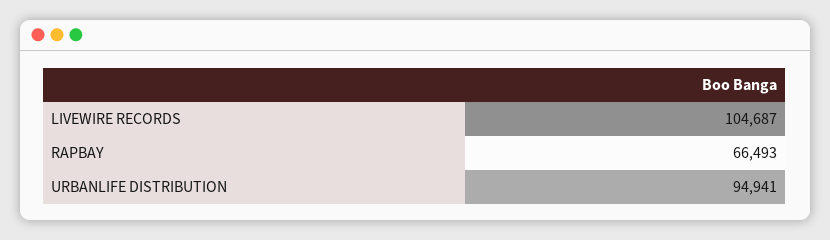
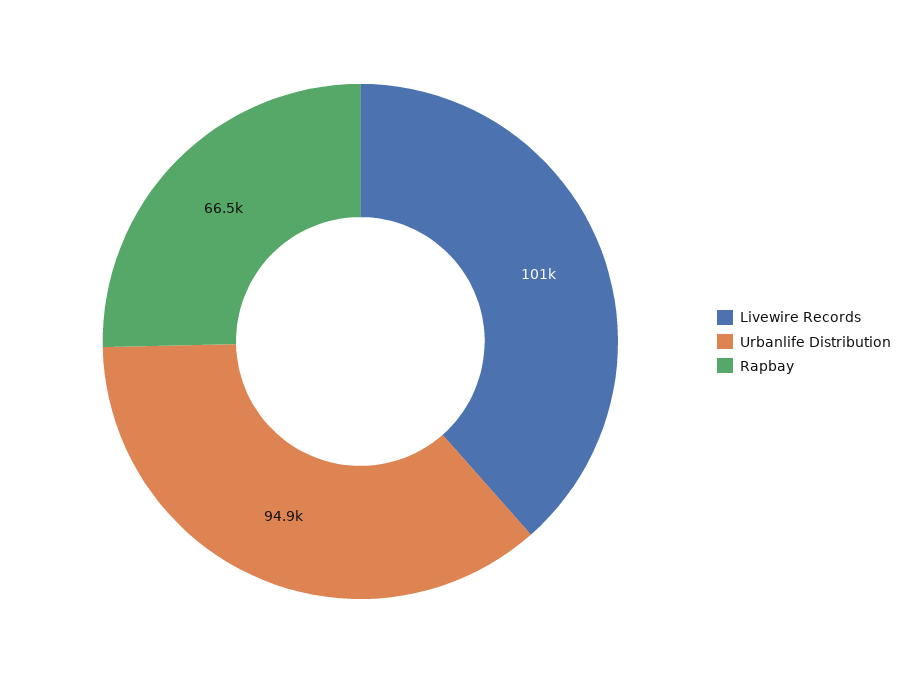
  {
-   "LIVEWIRE RECORDS": 104687,
+   "LIVEWIRE RECORDS": 101000,
    "RAPBAY": 66493,
    "URBANLIFE DISTRIBUTION": 94941
  }

